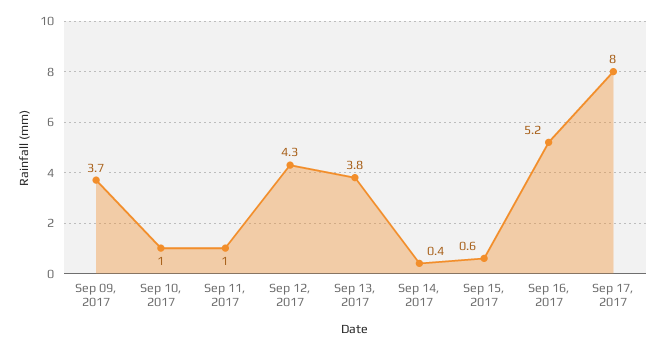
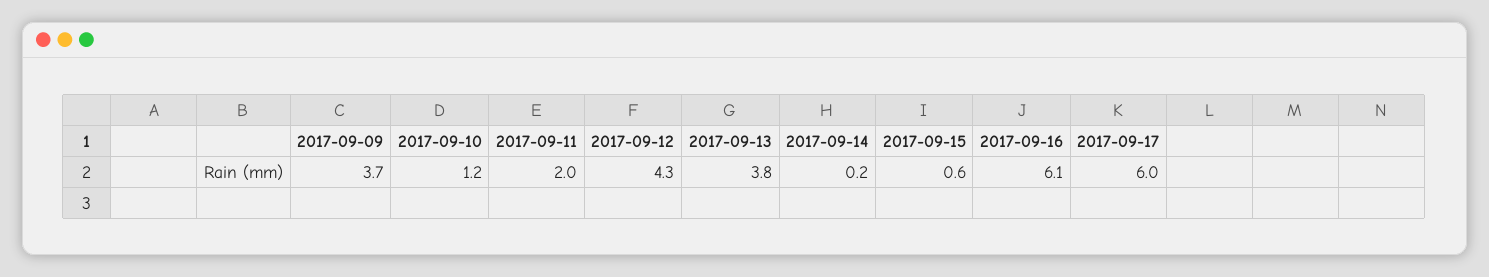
  {
    "Sep 09, 2017": 3.7,
-   "Sep 10, 2017": 1,
+   "Sep 10, 2017": 1.2,
-   "Sep 11, 2017": 1,
+   "Sep 11, 2017": 2,
    "Sep 12, 2017": 4.3,
    "Sep 13, 2017": 3.8,
-   "Sep 14, 2017": 0.4,
+   "Sep 14, 2017": 0.2,
    "Sep 15, 2017": 0.6,
-   "Sep 16, 2017": 5.2,
+   "Sep 16, 2017": 6.1,
-   "Sep 17, 2017": 8
+   "Sep 17, 2017": 6
  }

